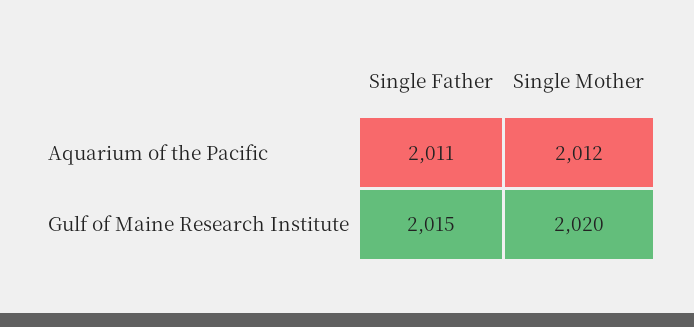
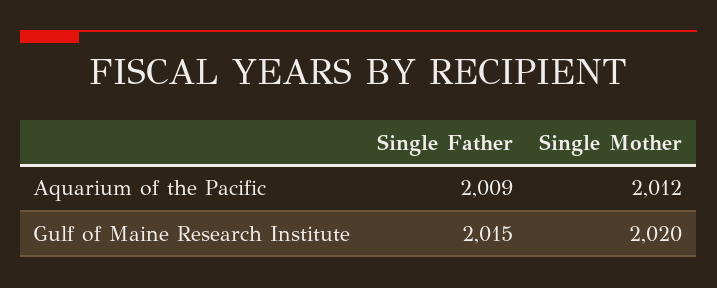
  {
    "Single Father": {
-     "Aquarium of the Pacific": 2011,
+     "Aquarium of the Pacific": 2009,
      "Gulf of Maine Research Institute": 2015
    },
    "Single Mother": {
      "Aquarium of the Pacific": 2012,
      "Gulf of Maine Research Institute": 2020
    }
  }

